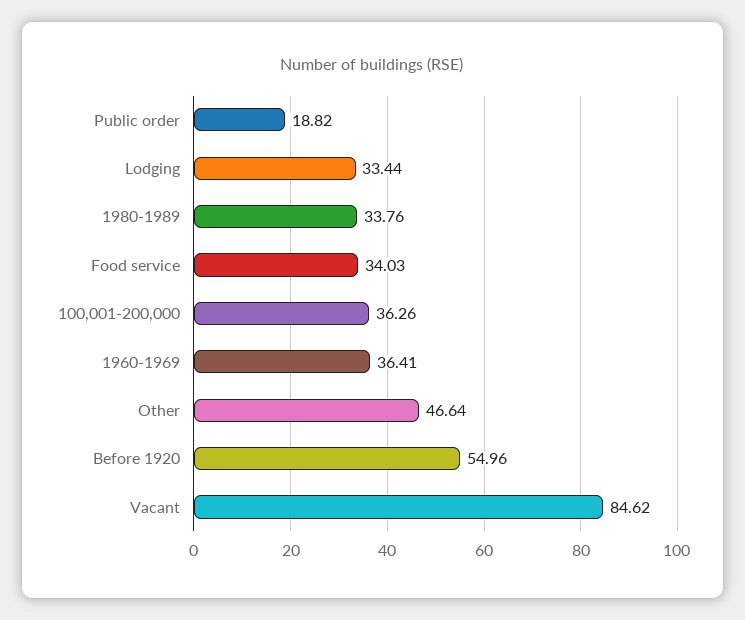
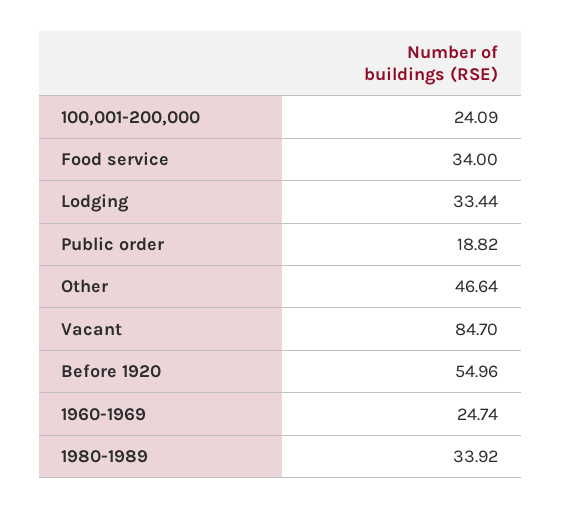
  {
    "Public order": 18.82,
    "Lodging": 33.44,
-   "1980-1989": 33.76,
+   "1980-1989": 33.92,
-   "Food service": 34.03,
+   "Food service": 34,
-   "100,001-200,000": 36.26,
+   "100,001-200,000": 24.09,
-   "1960-1969": 36.41,
+   "1960-1969": 24.74,
    "Other": 46.64,
    "Before 1920": 54.96,
-   "Vacant": 84.62
+   "Vacant": 84.7
  }

